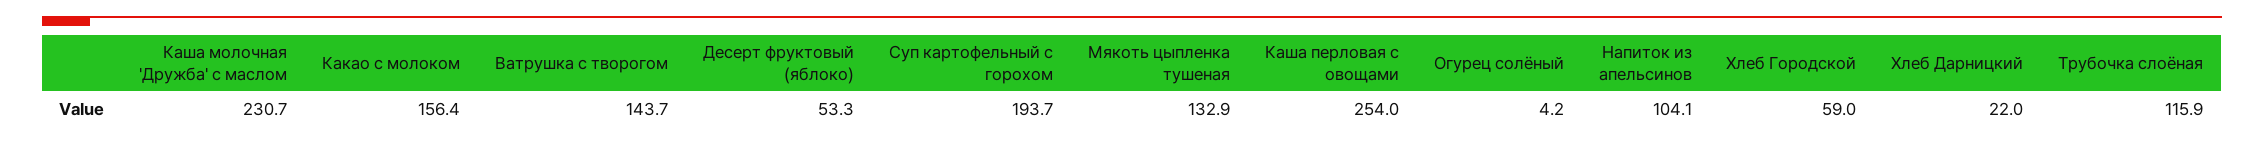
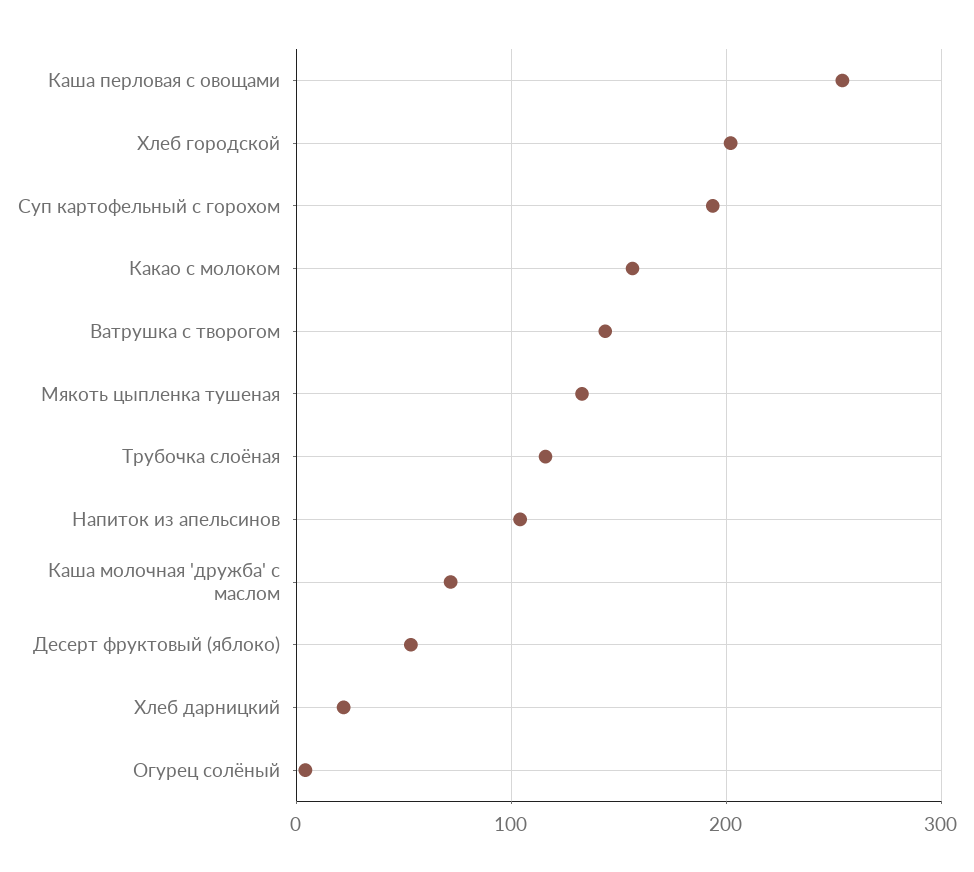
  {
-   "Каша молочная 'Дружба' с маслом": 230.7,
+   "Каша молочная 'Дружба' с маслом": 70,
    "Какао с молоком": 156.4,
    "Ватрушка с творогом": 143.7,
    "Десерт фруктовый (яблоко)": 53.3,
    "Суп картофельный с горохом": 193.7,
    "Мякоть цыпленка тушеная": 132.9,
    "Каша перловая с овощами": 254,
    "Огурец солёный": 4.2,
    "Напиток из апельсинов": 104.1,
-   "Хлеб Городской": 59,
+   "Хлеб Городской": 200,
    "Хлеб Дарницкий": 22,
    "Трубочка слоёная": 115.9
  }

